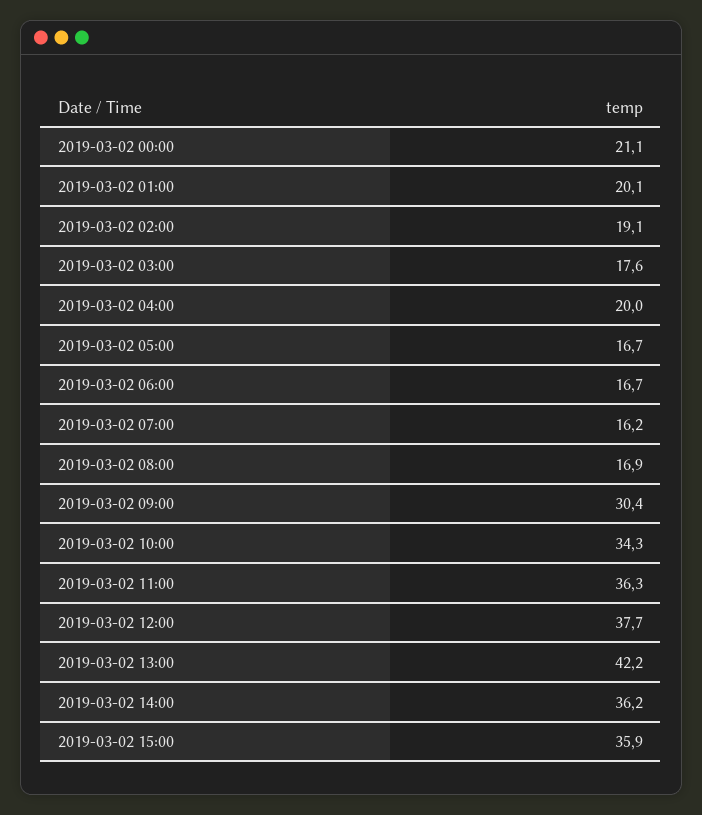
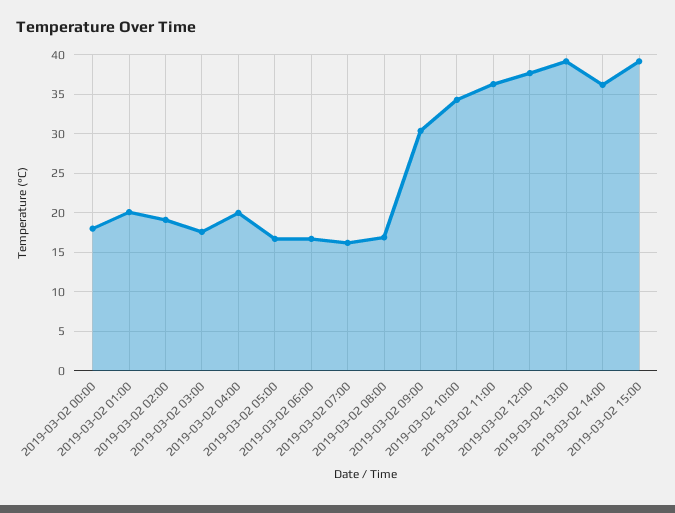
  {
-   "2019-03-02 00:00": 21.1,
+   "2019-03-02 00:00": 18,
    "2019-03-02 01:00": 20.1,
    "2019-03-02 02:00": 19.1,
    "2019-03-02 03:00": 17.6,
    "2019-03-02 04:00": 20,
    "2019-03-02 05:00": 16.7,
    "2019-03-02 06:00": 16.7,
    "2019-03-02 07:00": 16.2,
    "2019-03-02 08:00": 16.9,
    "2019-03-02 09:00": 30.4,
    "2019-03-02 10:00": 34.3,
    "2019-03-02 11:00": 36.3,
    "2019-03-02 12:00": 37.7,
-   "2019-03-02 13:00": 42.2,
+   "2019-03-02 13:00": 39,
    "2019-03-02 14:00": 36.2,
-   "2019-03-02 15:00": 35.9
+   "2019-03-02 15:00": 39
  }

